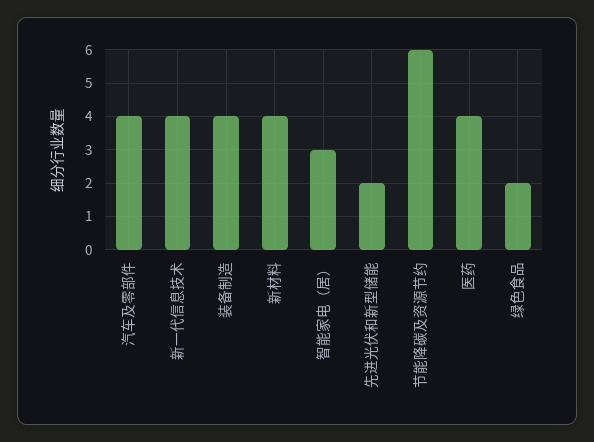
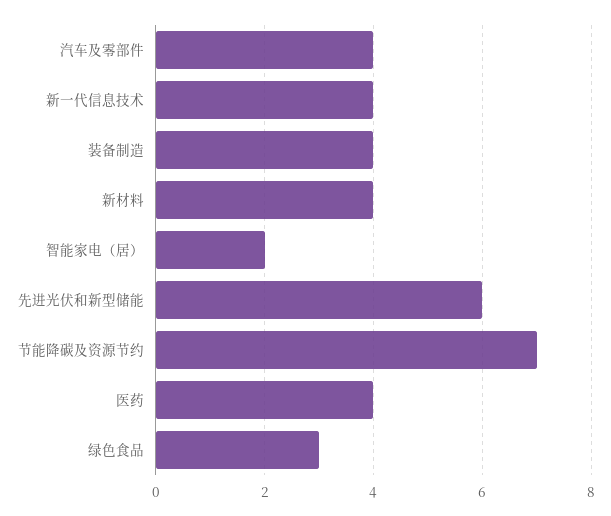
  {
    "汽车及零部件": 4,
    "新一代信息技术": 4,
    "装备制造": 4,
    "新材料": 4,
-   "智能家电（居）": 3,
+   "智能家电（居）": 2,
-   "先进光伏和新型储能": 2,
+   "先进光伏和新型储能": 6,
-   "节能降碳及资源节约": 6,
+   "节能降碳及资源节约": 7,
    "医药": 4,
-   "绿色食品": 2
+   "绿色食品": 3
  }

